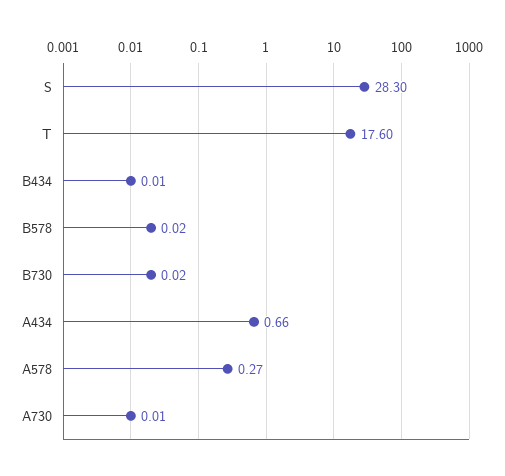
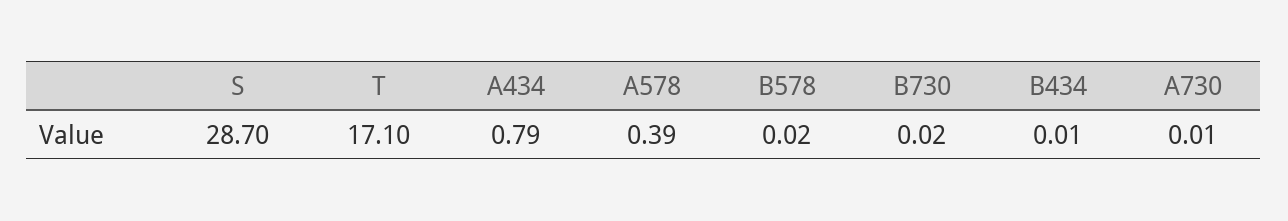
  {
-   "S": 28.3,
+   "S": 28.7,
-   "T": 17.6,
+   "T": 17.1,
    "B434": 0.01,
    "B578": 0.02,
    "B730": 0.02,
-   "A434": 0.66,
+   "A434": 0.79,
-   "A578": 0.27,
+   "A578": 0.39,
    "A730": 0.01
  }

